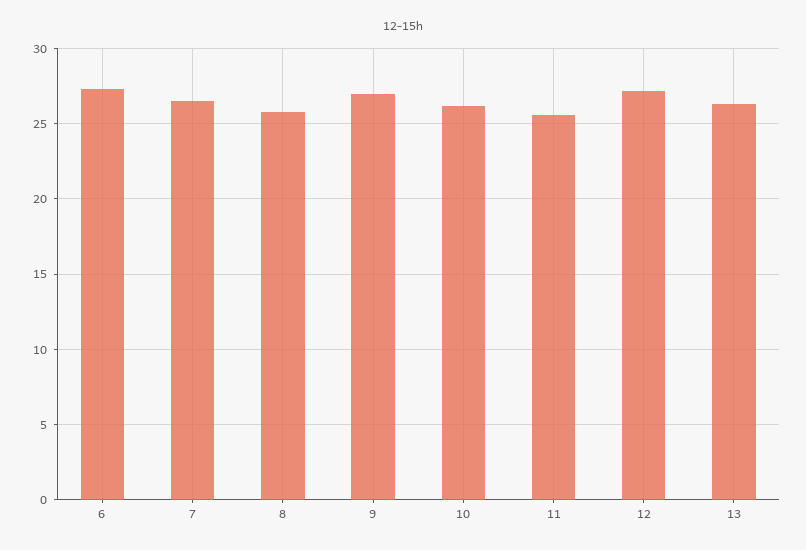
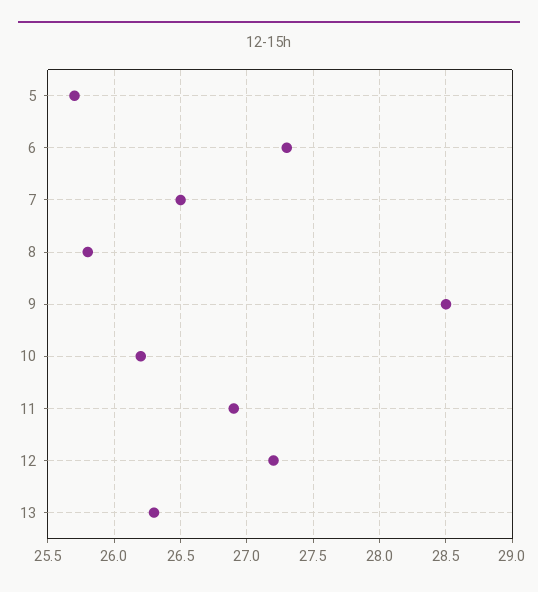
  {
    "6": 27.3,
    "7": 26.5,
    "8": 25.8,
-   "9": 27,
+   "9": 28.5,
    "10": 26.2,
-   "11": 25.5,
+   "11": 26.9,
    "12": 27.2,
-   "13": 26.3
+   "13": 26.3,
+   "5": 25.7
  }

